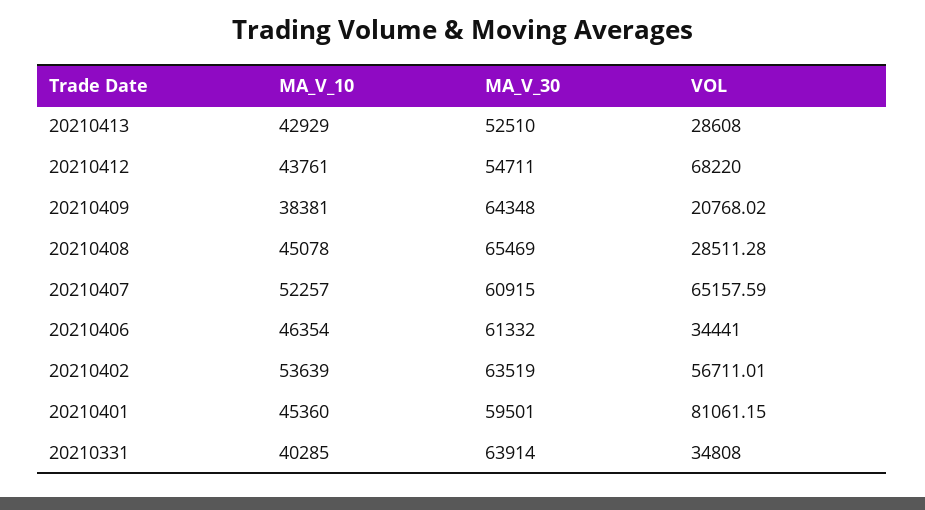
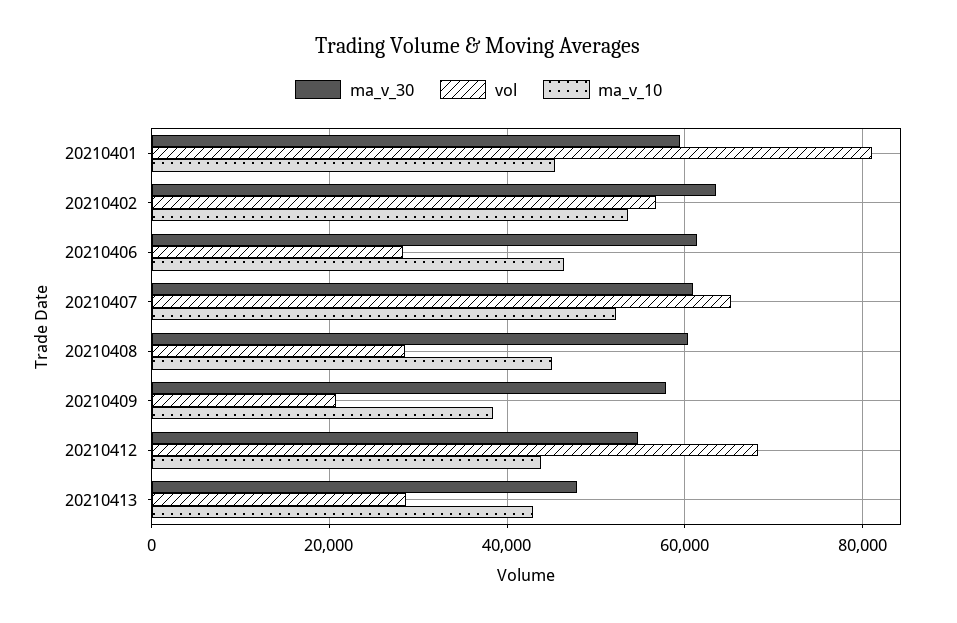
  {
    "MA_V_10": {
      "20210413": 42929,
      "20210412": 43761,
      "20210409": 38381,
      "20210408": 45078,
      "20210407": 52257,
      "20210406": 46354,
      "20210402": 53639,
-     "20210401": 45360,
+     "20210401": 45360
-     "20210331": 40285
    },
    "MA_V_30": {
-     "20210413": 52510,
+     "20210413": 48000,
      "20210412": 54711,
-     "20210409": 64348,
+     "20210409": 58000,
-     "20210408": 65469,
+     "20210408": 60000,
      "20210407": 60915,
      "20210406": 61332,
      "20210402": 63519,
-     "20210401": 59501,
+     "20210401": 59501
-     "20210331": 63914
    },
    "VOL": {
      "20210413": 28608,
      "20210412": 68220,
      "20210409": 20768.02,
      "20210408": 28511.28,
      "20210407": 65157.59,
-     "20210406": 34441,
+     "20210406": 28000,
      "20210402": 56711.01,
-     "20210401": 81061.15,
+     "20210401": 81061.15
-     "20210331": 34808
    }
  }

